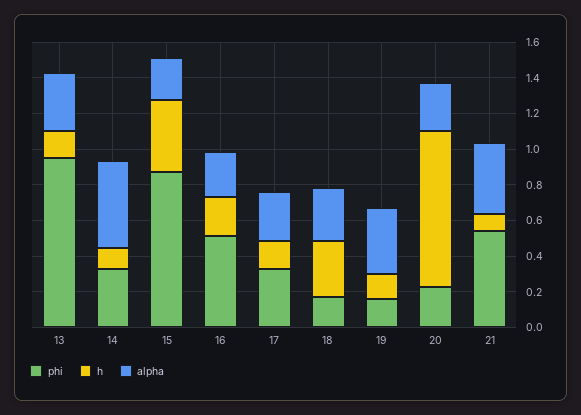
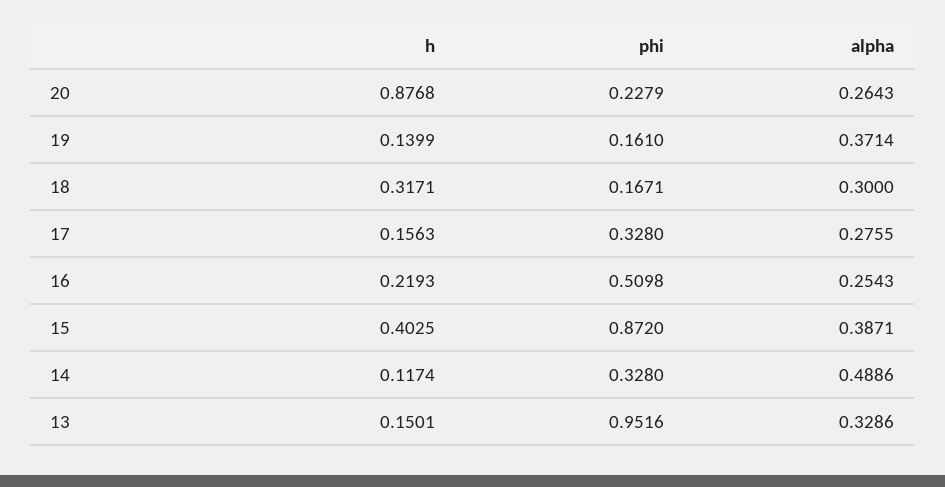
  {
    "phi": {
      "13": 0.9516,
      "14": 0.328,
      "15": 0.872,
      "16": 0.5098,
      "17": 0.328,
      "18": 0.1671,
      "19": 0.161,
-     "20": 0.2279,
+     "20": 0.2279
-     "21": 0.55
    },
    "h": {
      "13": 0.1501,
      "14": 0.1174,
      "15": 0.4025,
      "16": 0.2193,
      "17": 0.1563,
      "18": 0.3171,
      "19": 0.1399,
-     "20": 0.8768,
+     "20": 0.8768
-     "21": 0.1
    },
    "alpha": {
      "13": 0.3286,
      "14": 0.4886,
-     "15": 0.25,
+     "15": 0.3871,
      "16": 0.2543,
      "17": 0.2755,
      "18": 0.3,
      "19": 0.3714,
-     "20": 0.2643,
+     "20": 0.2643
-     "21": 0.4
    }
  }

